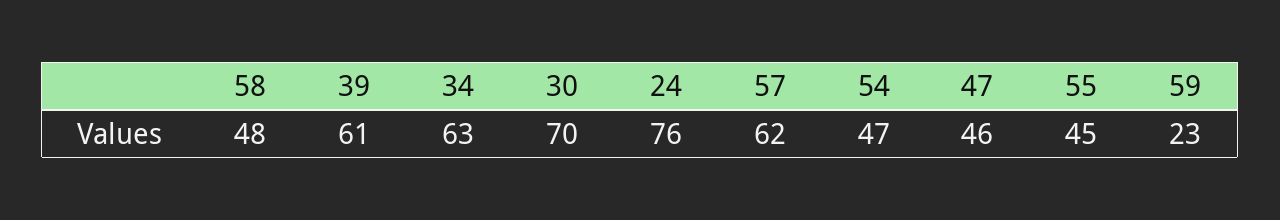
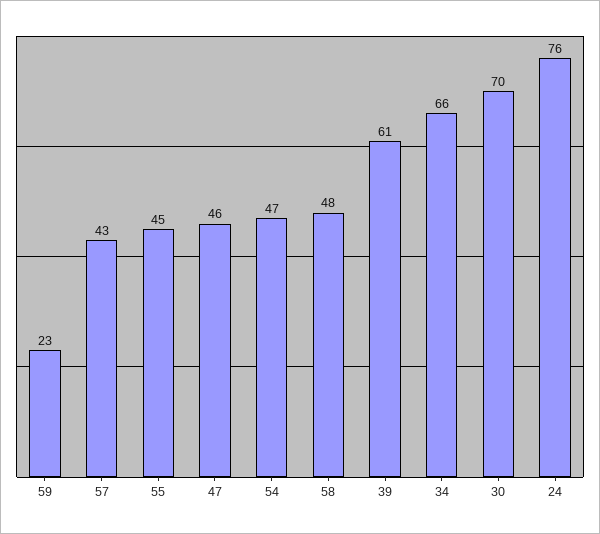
  {
    "58": 48,
    "39": 61,
-   "34": 63,
+   "34": 66,
    "30": 70,
    "24": 76,
-   "57": 62,
+   "57": 43,
    "54": 47,
    "47": 46,
    "55": 45,
    "59": 23
  }

